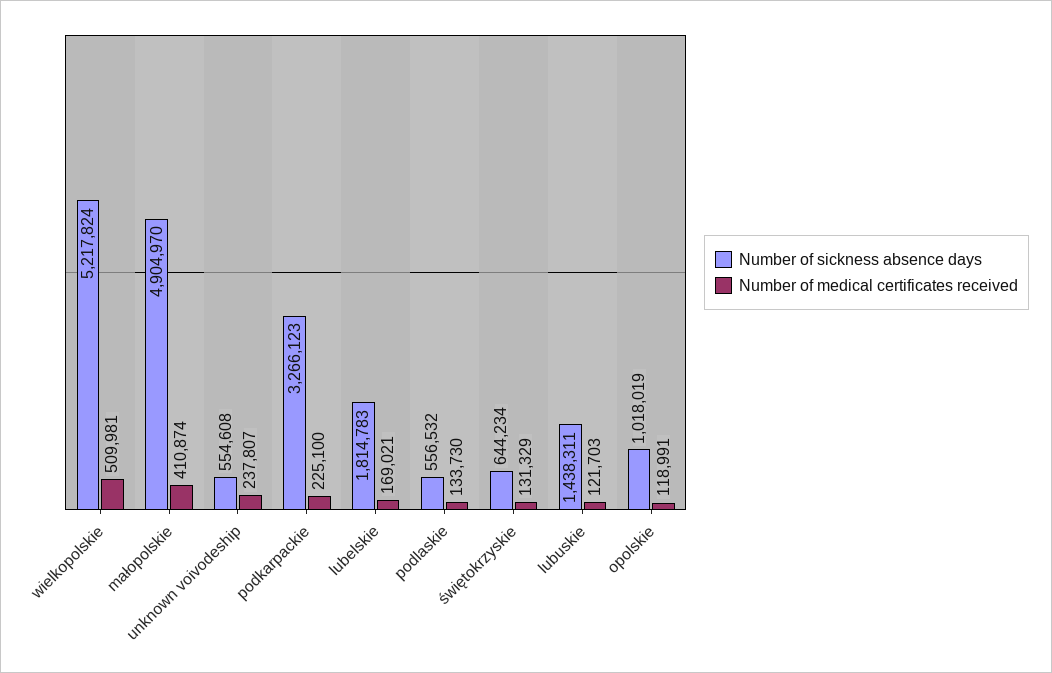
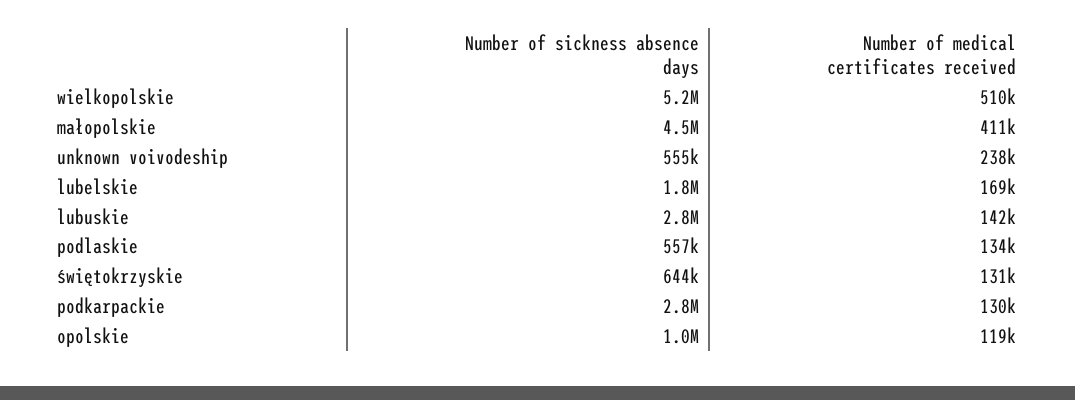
  {
    "Number of sickness absence days": {
      "wielkopolskie": 5217824,
-     "małopolskie": 4904970,
+     "małopolskie": 4500000,
      "unknown voivodeship": 554608,
-     "podkarpackie": 3266123,
+     "podkarpackie": 2800000,
      "lubelskie": 1814783,
      "podlaskie": 556532,
      "świętokrzyskie": 644234,
-     "lubuskie": 1438311,
+     "lubuskie": 2800000,
      "opolskie": 1018019
    },
    "Number of medical certificates received": {
      "wielkopolskie": 509981,
      "małopolskie": 410874,
      "unknown voivodeship": 237807,
-     "podkarpackie": 225100,
+     "podkarpackie": 130000,
      "lubelskie": 169021,
      "podlaskie": 133730,
      "świętokrzyskie": 131329,
-     "lubuskie": 121703,
+     "lubuskie": 142000,
      "opolskie": 118991
    }
  }

